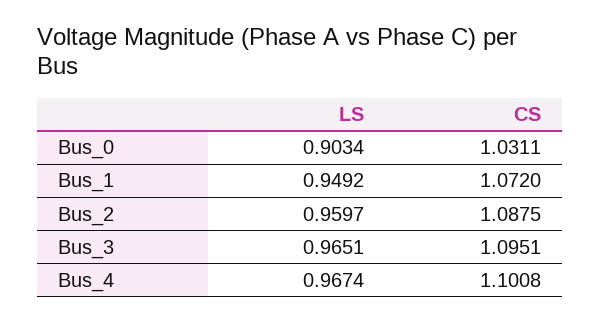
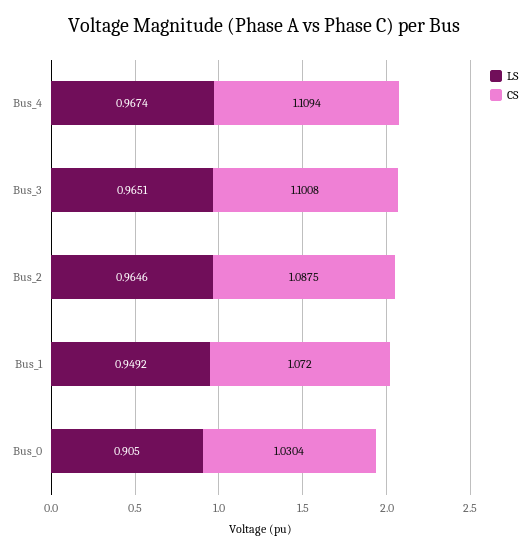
  {
    "LS": {
-     "Bus_0": 0.9034,
+     "Bus_0": 0.905,
      "Bus_1": 0.9492,
-     "Bus_2": 0.9597,
+     "Bus_2": 0.9646,
      "Bus_3": 0.9651,
      "Bus_4": 0.9674
    },
    "CS": {
-     "Bus_0": 1.0311,
+     "Bus_0": 1.0304,
      "Bus_1": 1.072,
      "Bus_2": 1.0875,
-     "Bus_3": 1.0951,
+     "Bus_3": 1.1008,
-     "Bus_4": 1.1008
+     "Bus_4": 1.1094
    }
  }

